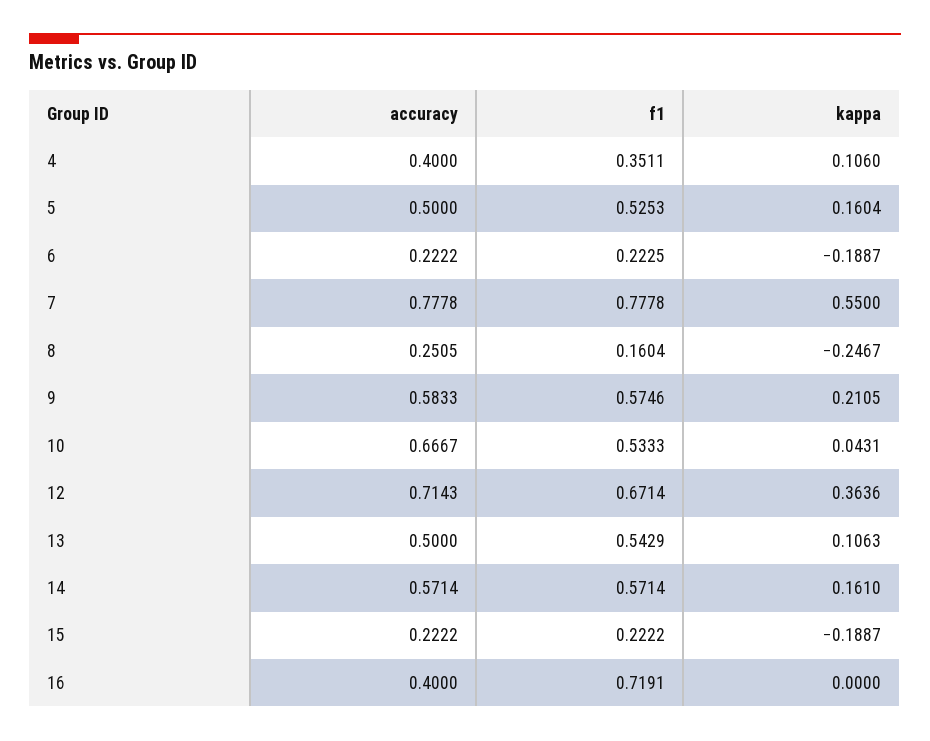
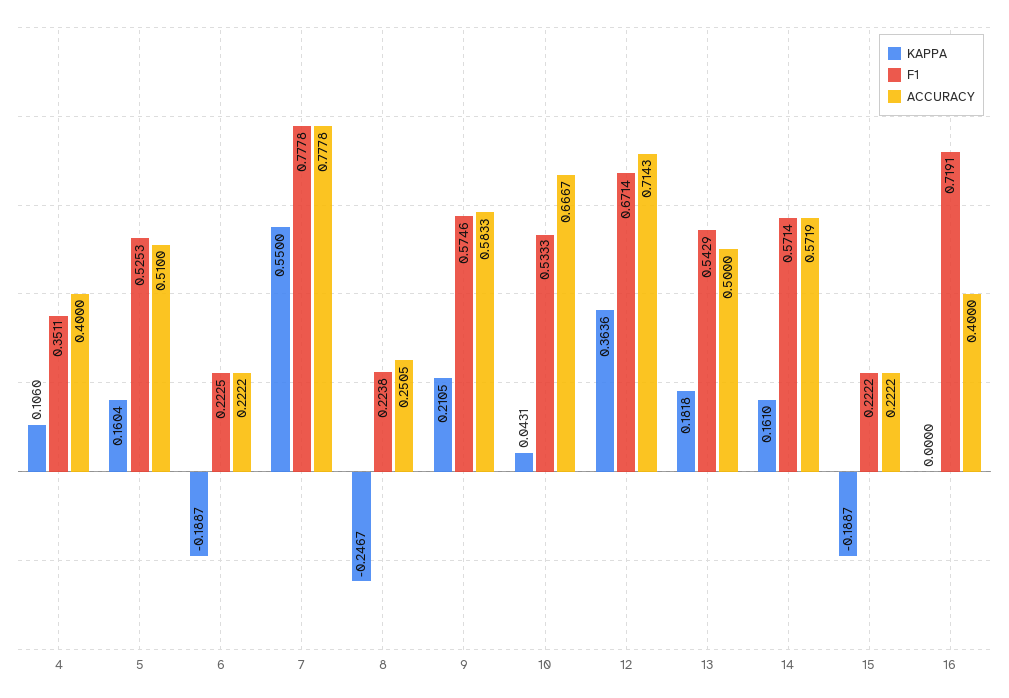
  {
    "accuracy": {
      "4": 0.4,
-     "5": 0.5,
+     "5": 0.51,
      "6": 0.2222,
      "7": 0.7778,
      "8": 0.2505,
      "9": 0.5833,
      "10": 0.6667,
      "12": 0.7143,
      "13": 0.5,
-     "14": 0.5714,
+     "14": 0.5719,
      "15": 0.2222,
      "16": 0.4
    },
    "f1": {
      "4": 0.3511,
      "5": 0.5253,
      "6": 0.2225,
      "7": 0.7778,
-     "8": 0.1604,
+     "8": 0.2238,
      "9": 0.5746,
      "10": 0.5333,
      "12": 0.6714,
      "13": 0.5429,
      "14": 0.5714,
      "15": 0.2222,
      "16": 0.7191
    },
    "kappa": {
      "4": 0.106,
      "5": 0.1604,
      "6": -0.1887,
      "7": 0.55,
      "8": -0.2467,
      "9": 0.2105,
      "10": 0.0431,
      "12": 0.3636,
-     "13": 0.1063,
+     "13": 0.1818,
      "14": 0.161,
      "15": -0.1887,
      "16": 0
    }
  }

